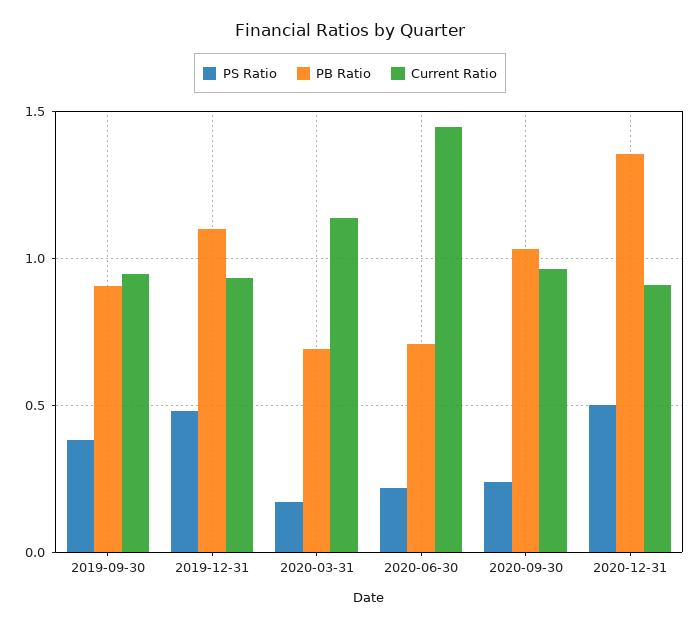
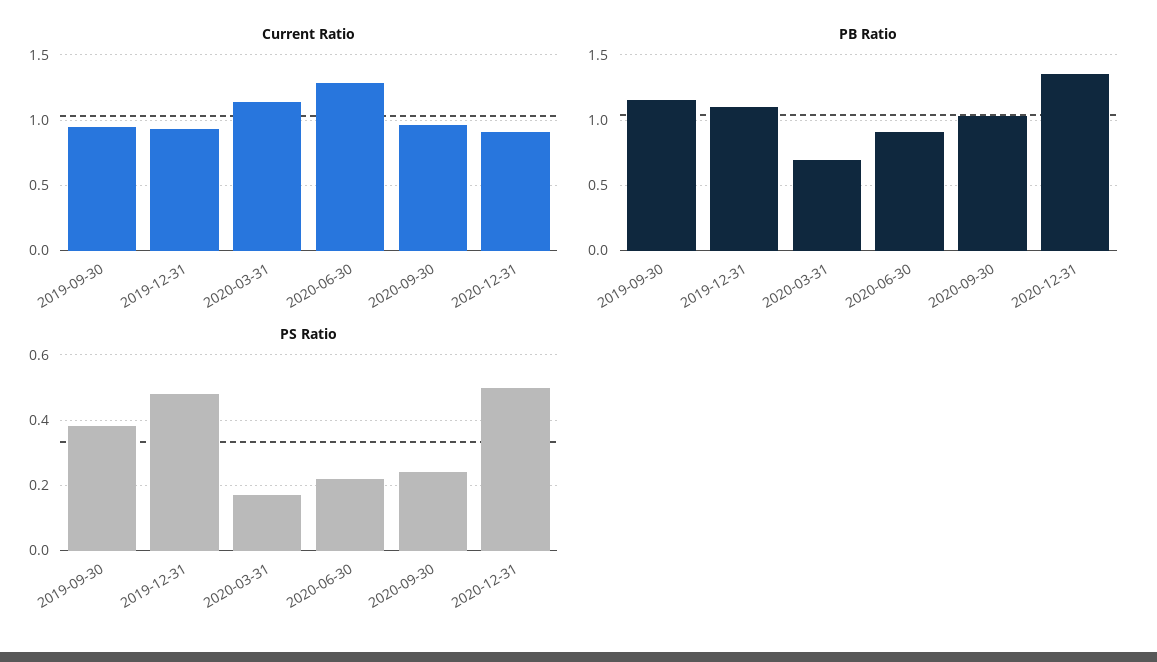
  {
    "PS Ratio": {
      "2019-09-30": 0.38,
      "2019-12-31": 0.48,
      "2020-03-31": 0.16,
      "2020-06-30": 0.22,
      "2020-09-30": 0.24,
      "2020-12-31": 0.5
    },
    "PB Ratio": {
-     "2019-09-30": 0.9,
+     "2019-09-30": 1.15,
      "2019-12-31": 1.1,
      "2020-03-31": 0.7,
-     "2020-06-30": 0.7,
+     "2020-06-30": 0.9,
      "2020-09-30": 1.05,
      "2020-12-31": 1.35
    },
    "Current Ratio": {
      "2019-09-30": 0.95,
      "2019-12-31": 0.95,
      "2020-03-31": 1.15,
-     "2020-06-30": 1.45,
+     "2020-06-30": 1.3,
      "2020-09-30": 0.95,
      "2020-12-31": 0.9
    }
  }

